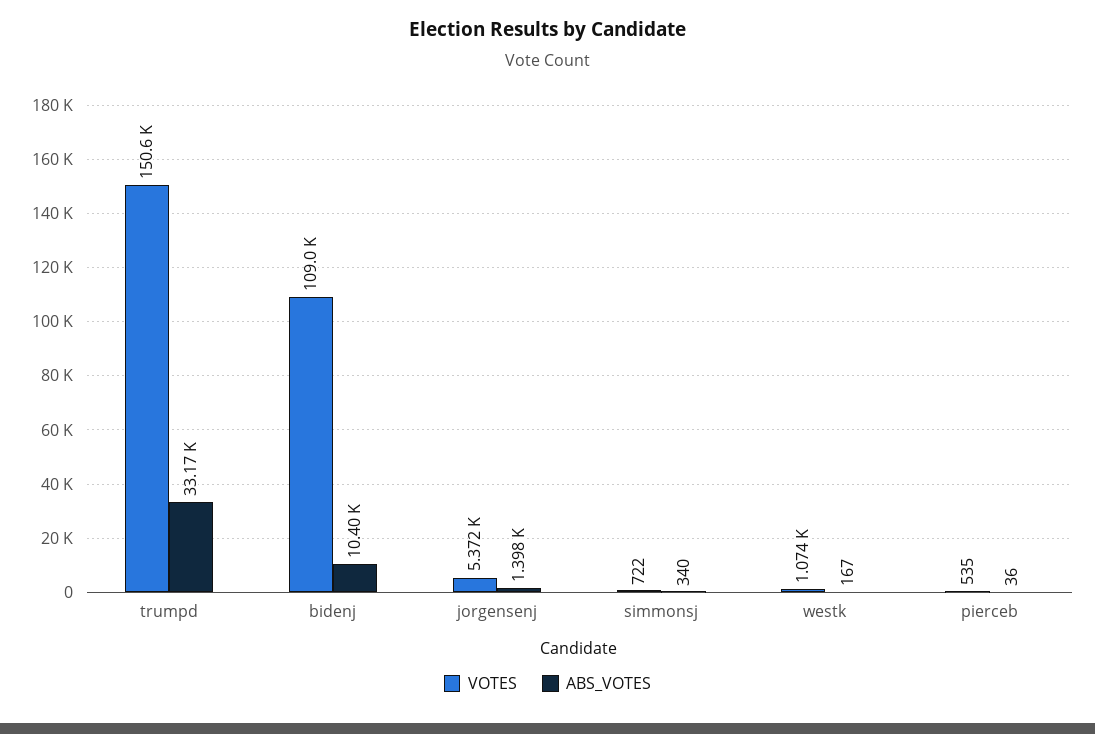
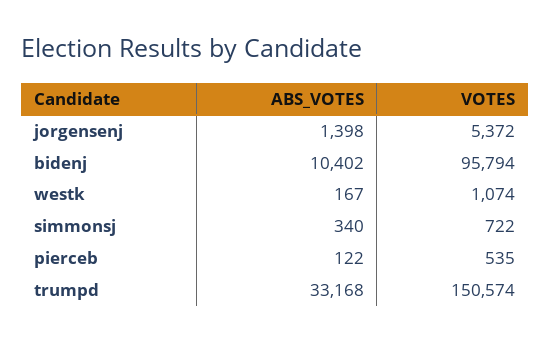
  {
    "VOTES": {
      "trumpd": 150574,
-     "bidenj": 109000,
+     "bidenj": 95794,
      "jorgensenj": 5372,
      "simmonsj": 722,
      "westk": 1074,
      "pierceb": 535
    },
    "ABS_VOTES": {
      "trumpd": 33168,
      "bidenj": 10402,
      "jorgensenj": 1398,
      "simmonsj": 340,
      "westk": 167,
-     "pierceb": 36
+     "pierceb": 122
    }
  }

